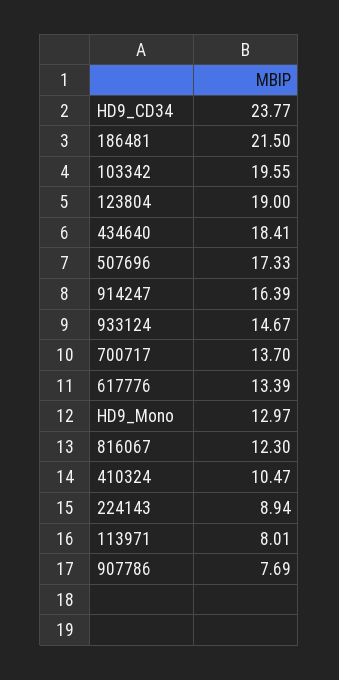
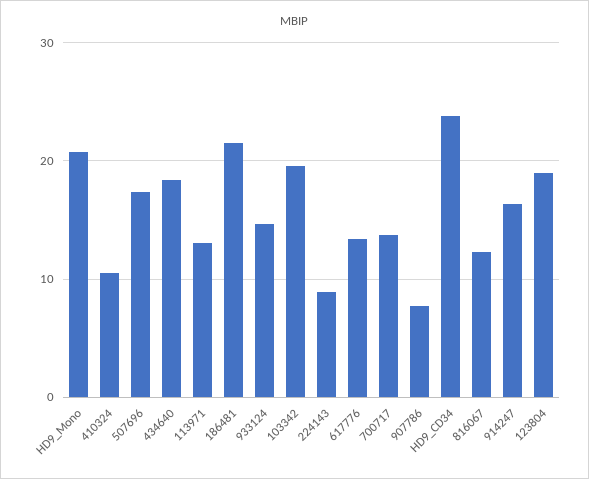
  {
    "HD9_CD34": 23.77,
    "186481": 21.5,
    "103342": 19.55,
    "123804": 19,
    "434640": 18.41,
    "507696": 17.33,
    "914247": 16.39,
    "933124": 14.67,
    "700717": 13.7,
    "617776": 13.39,
-   "HD9_Mono": 12.97,
+   "HD9_Mono": 21,
    "816067": 12.3,
    "410324": 10.47,
    "224143": 8.94,
-   "113971": 8.01,
+   "113971": 13,
    "907786": 7.69
  }

